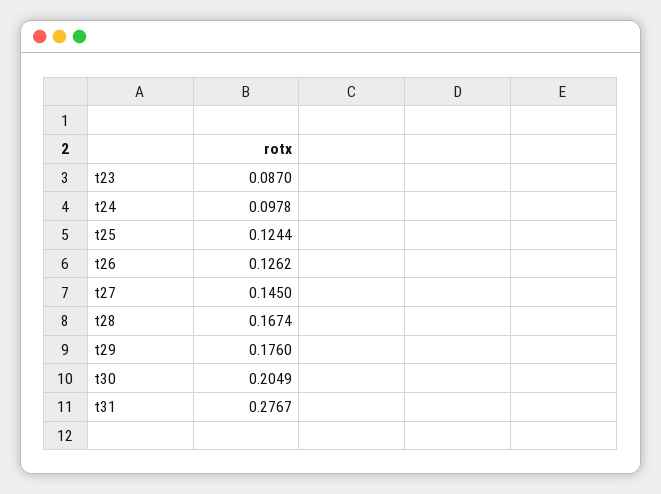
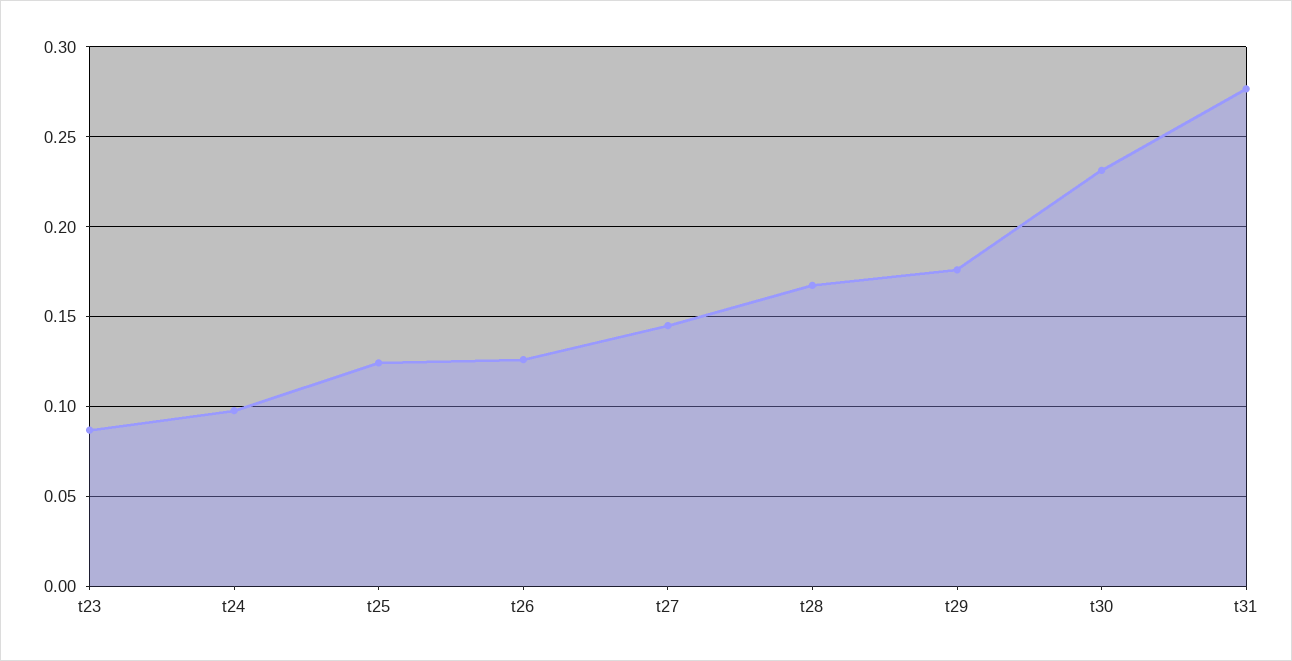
  {
    "t23": 0.087,
    "t24": 0.0978,
    "t25": 0.1244,
    "t26": 0.1262,
    "t27": 0.145,
    "t28": 0.1674,
    "t29": 0.176,
-   "t30": 0.2049,
+   "t30": 0.23,
    "t31": 0.2767
  }

